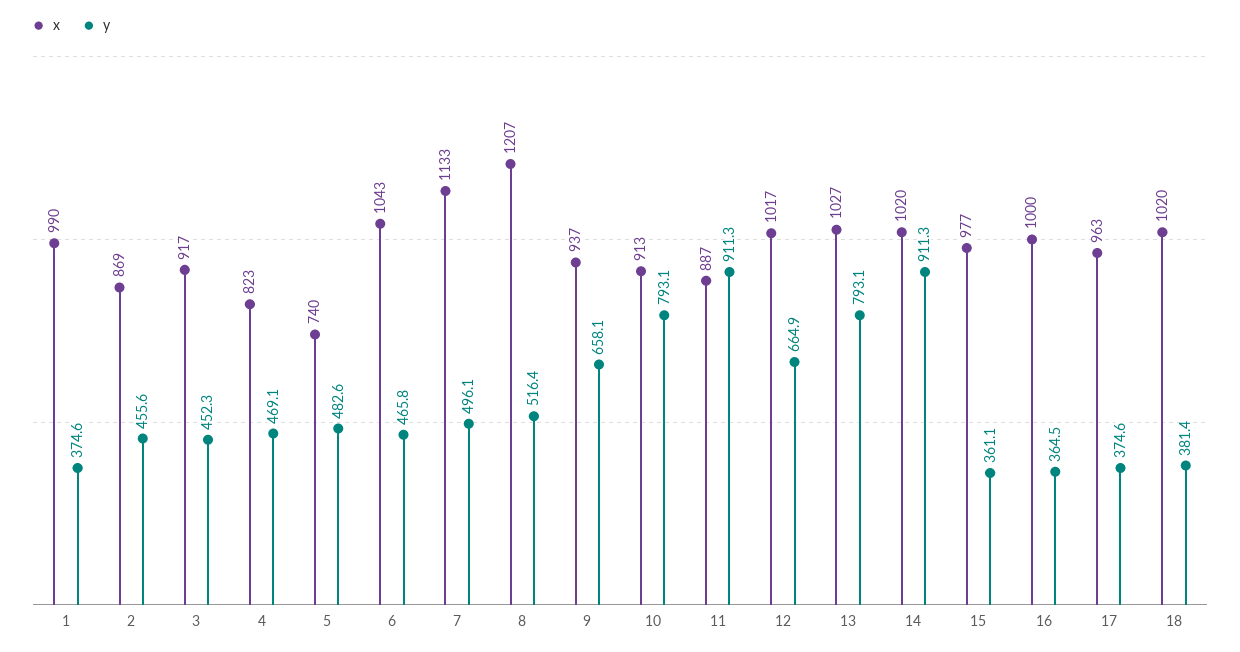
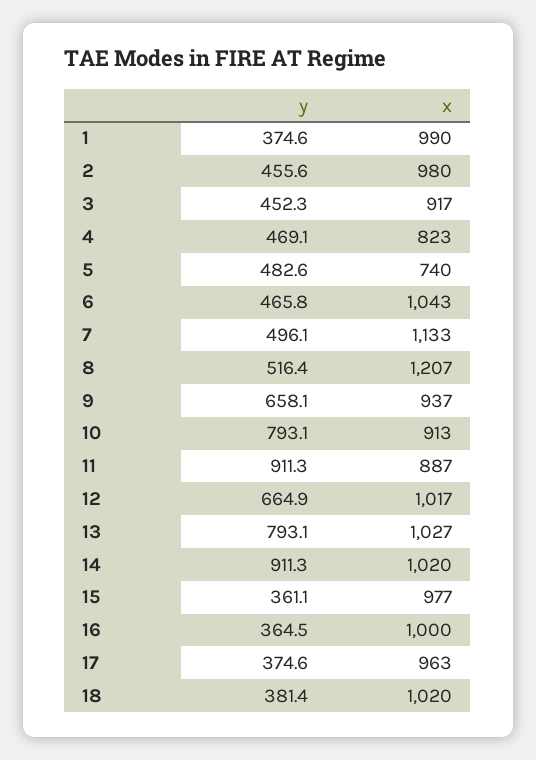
  {
    "x": {
      "1": 990,
-     "2": 869,
+     "2": 980,
      "3": 917,
      "4": 823,
      "5": 740,
      "6": 1043,
      "7": 1133,
      "8": 1207,
      "9": 937,
      "10": 913,
      "11": 887,
      "12": 1017,
      "13": 1027,
      "14": 1020,
      "15": 977,
      "16": 1000,
      "17": 963,
      "18": 1020
    },
    "y": {
      "1": 374.6,
      "2": 455.6,
      "3": 452.3,
      "4": 469.1,
      "5": 482.6,
      "6": 465.8,
      "7": 496.1,
      "8": 516.4,
      "9": 658.1,
      "10": 793.1,
      "11": 911.3,
      "12": 664.9,
      "13": 793.1,
      "14": 911.3,
      "15": 361.1,
      "16": 364.5,
      "17": 374.6,
      "18": 381.4
    }
  }

